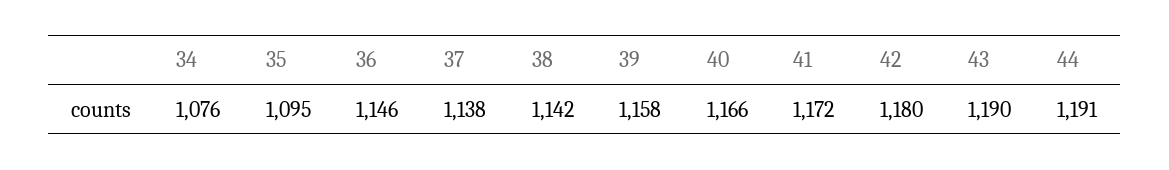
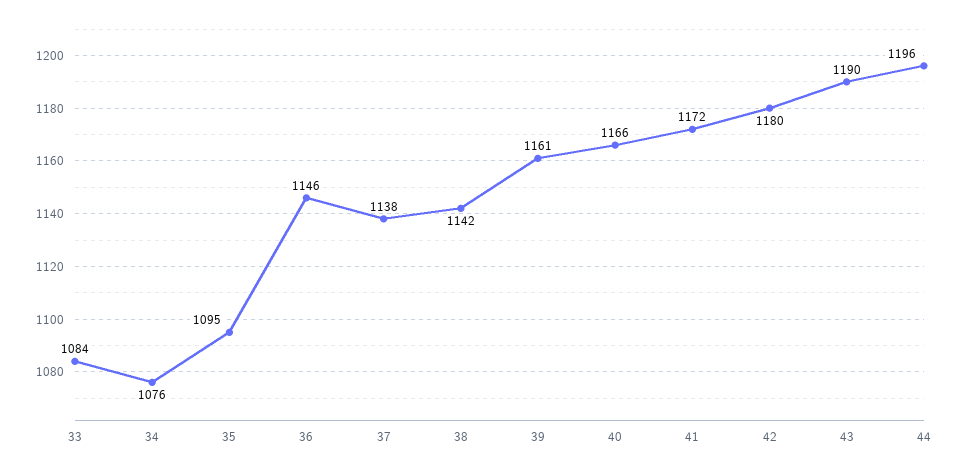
  {
    "34": 1076,
    "35": 1095,
    "36": 1146,
    "37": 1138,
    "38": 1142,
-   "39": 1158,
+   "39": 1161,
    "40": 1166,
    "41": 1172,
    "42": 1180,
    "43": 1190,
-   "44": 1191
+   "44": 1196,
+   "33": 1084
  }

